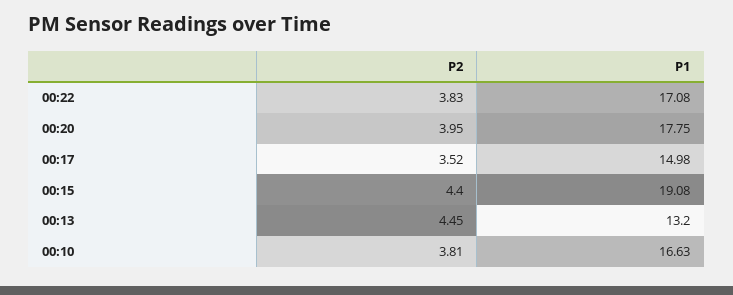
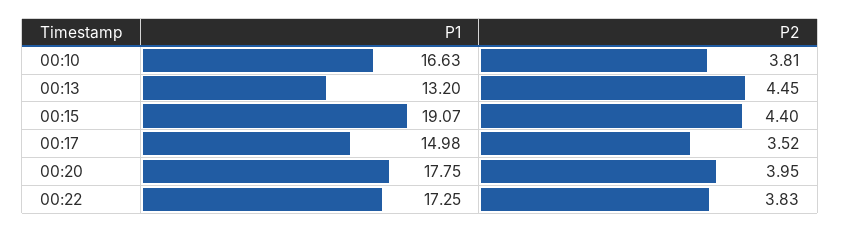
  {
    "P2": {
      "00:22": 3.83,
      "00:20": 3.95,
      "00:17": 3.52,
      "00:15": 4.4,
      "00:13": 4.45,
      "00:10": 3.81
    },
    "P1": {
-     "00:22": 17.08,
+     "00:22": 17.25,
      "00:20": 17.75,
      "00:17": 14.98,
-     "00:15": 19.08,
+     "00:15": 19.07,
      "00:13": 13.2,
      "00:10": 16.63
    }
  }

